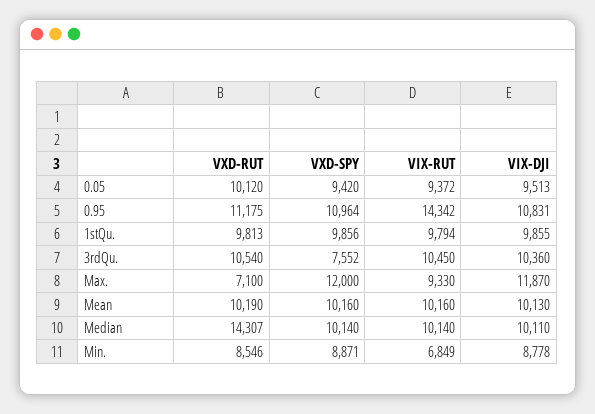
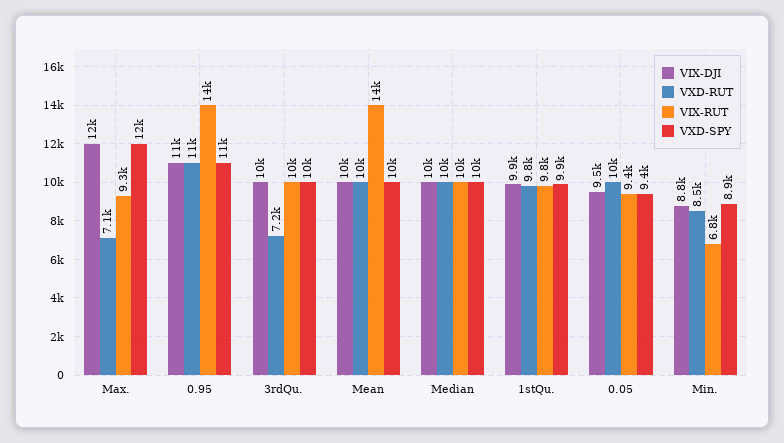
  {
    "VXD-RUT": {
      "0.05": 10120,
      "0.95": 11175,
      "1stQu.": 9813,
-     "3rdQu.": 10540,
+     "3rdQu.": 7200,
      "Max.": 7100,
      "Mean": 10190,
-     "Median": 14307,
+     "Median": 10000,
      "Min.": 8546
    },
    "VXD-SPY": {
      "0.05": 9420,
      "0.95": 10964,
      "1stQu.": 9856,
-     "3rdQu.": 7552,
+     "3rdQu.": 10000,
      "Max.": 12000,
      "Mean": 10160,
      "Median": 10140,
      "Min.": 8871
    },
    "VIX-RUT": {
      "0.05": 9372,
      "0.95": 14342,
      "1stQu.": 9794,
      "3rdQu.": 10450,
      "Max.": 9330,
-     "Mean": 10160,
+     "Mean": 14000,
      "Median": 10140,
      "Min.": 6849
    },
    "VIX-DJI": {
      "0.05": 9513,
      "0.95": 10831,
      "1stQu.": 9855,
      "3rdQu.": 10360,
      "Max.": 11870,
      "Mean": 10130,
      "Median": 10110,
      "Min.": 8778
    }
  }

